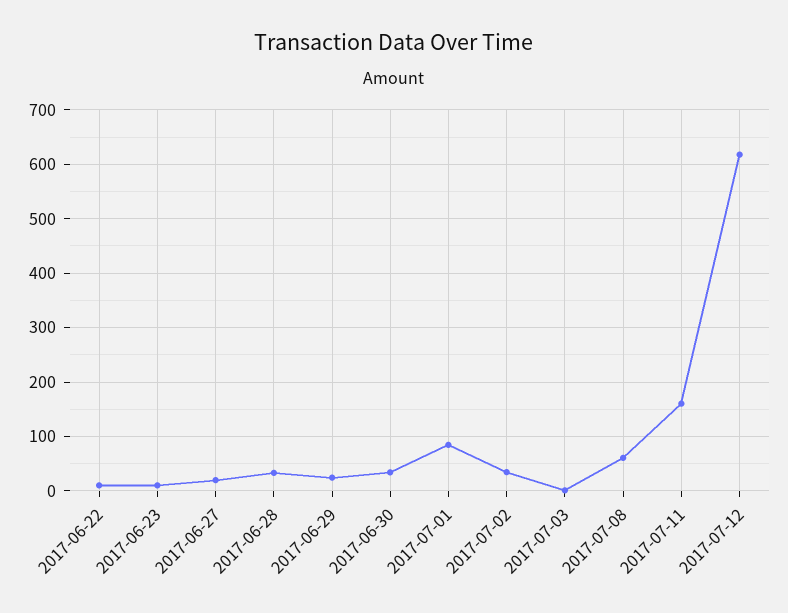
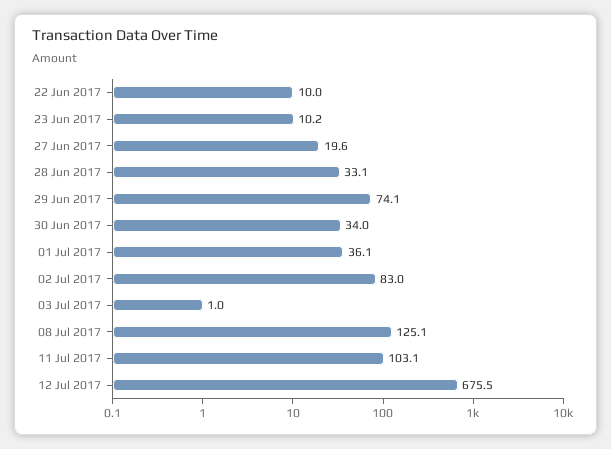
  {
    "2017-06-22": 10,
    "2017-06-23": 10.2,
    "2017-06-27": 19.6,
    "2017-06-28": 33.1,
-   "2017-06-29": 20,
+   "2017-06-29": 74.1,
    "2017-06-30": 34,
-   "2017-07-01": 80,
+   "2017-07-01": 36.1,
-   "2017-07-02": 40,
+   "2017-07-02": 83,
    "2017-07-03": 1,
-   "2017-07-08": 60,
+   "2017-07-08": 125.1,
-   "2017-07-11": 160,
+   "2017-07-11": 103.1,
-   "2017-07-12": 620
+   "2017-07-12": 675.5
  }

